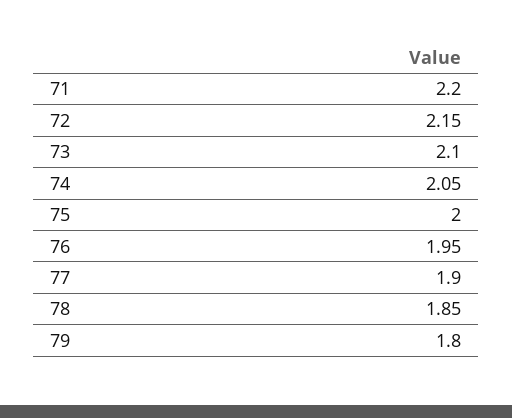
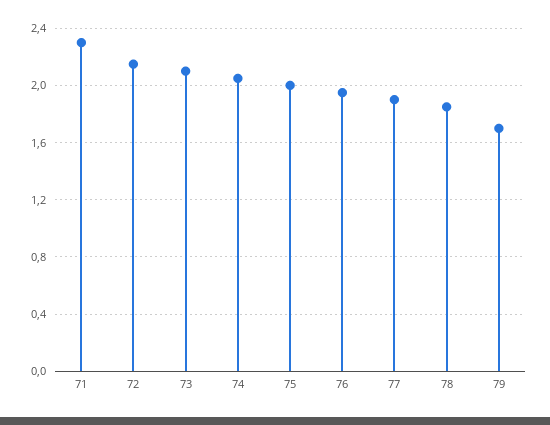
  {
-   "71": 2.2,
+   "71": 2.3,
    "72": 2.15,
    "73": 2.1,
    "74": 2.05,
    "75": 2,
    "76": 1.95,
    "77": 1.9,
    "78": 1.85,
-   "79": 1.8
+   "79": 1.7
  }

